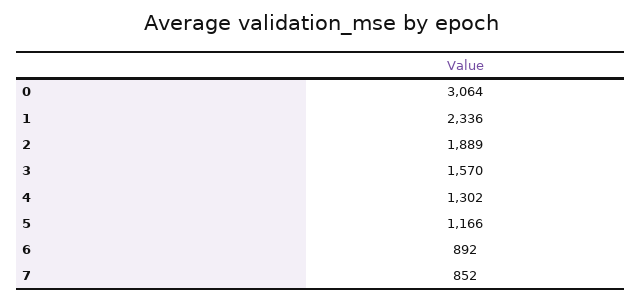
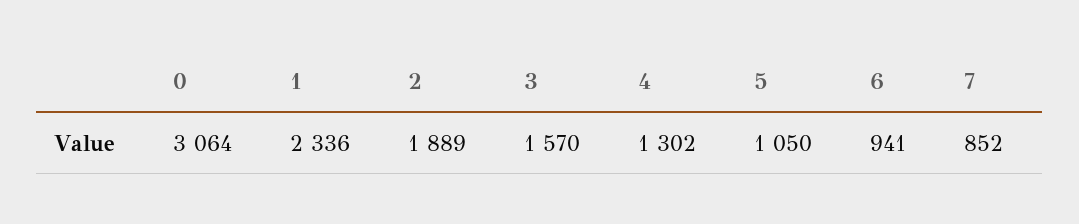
  {
    "0": 3064,
    "1": 2336,
    "2": 1889,
    "3": 1570,
    "4": 1302,
-   "5": 1166,
+   "5": 1050,
-   "6": 892,
+   "6": 941,
    "7": 852
  }

